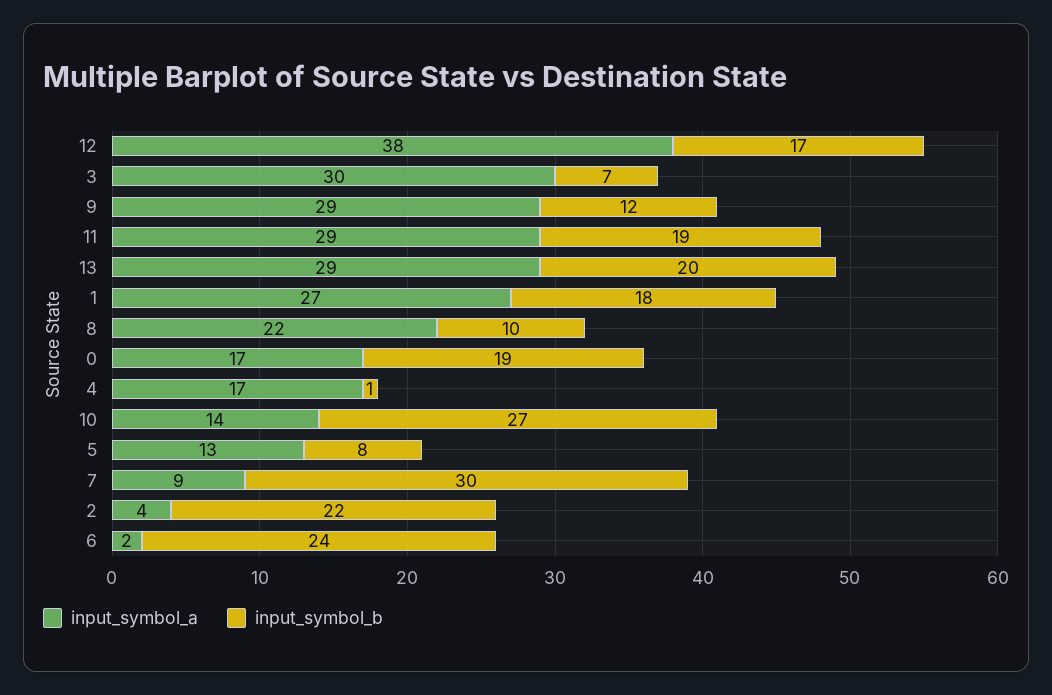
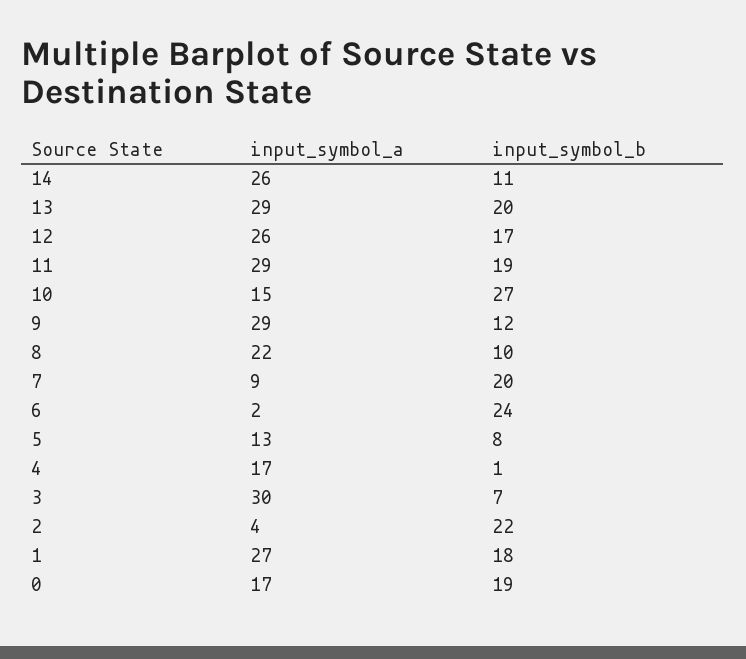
  {
    "input_symbol_a": {
-     "12": 38,
+     "12": 26,
      "3": 30,
      "9": 29,
      "11": 29,
      "13": 29,
      "1": 27,
      "8": 22,
      "0": 17,
      "4": 17,
-     "10": 14,
+     "10": 15,
      "5": 13,
      "7": 9,
      "2": 4,
-     "6": 2
+     "6": 2,
+     "14": 26
    },
    "input_symbol_b": {
      "12": 17,
      "3": 7,
      "9": 12,
      "11": 19,
      "13": 20,
      "1": 18,
      "8": 10,
      "0": 19,
      "4": 1,
      "10": 27,
      "5": 8,
-     "7": 30,
+     "7": 20,
      "2": 22,
-     "6": 24
+     "6": 24,
+     "14": 11
    }
  }

